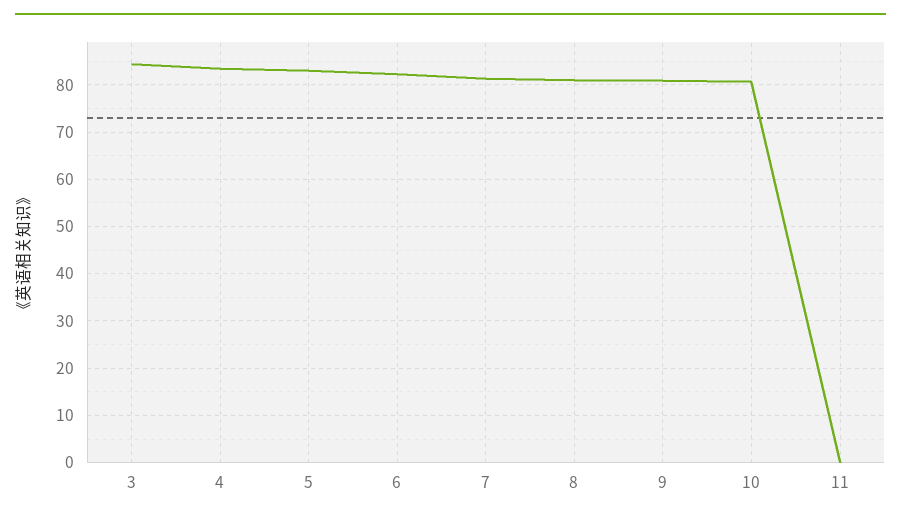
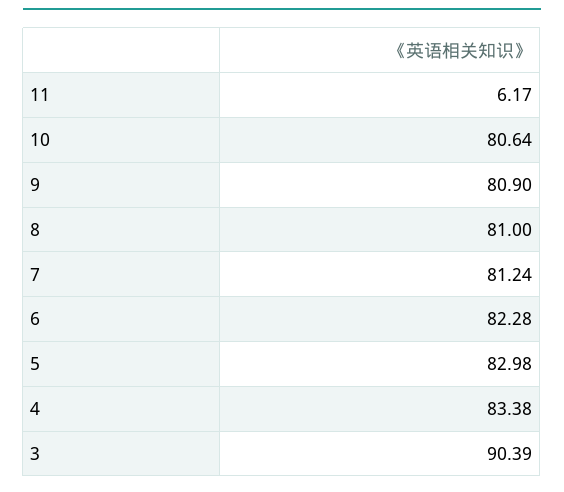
  {
-   "3": 84,
+   "3": 90.39,
    "4": 83.38,
    "5": 82.98,
    "6": 82.28,
    "7": 81.24,
    "8": 81,
    "9": 80.9,
    "10": 80.64,
-   "11": 0
+   "11": 6.17
  }

